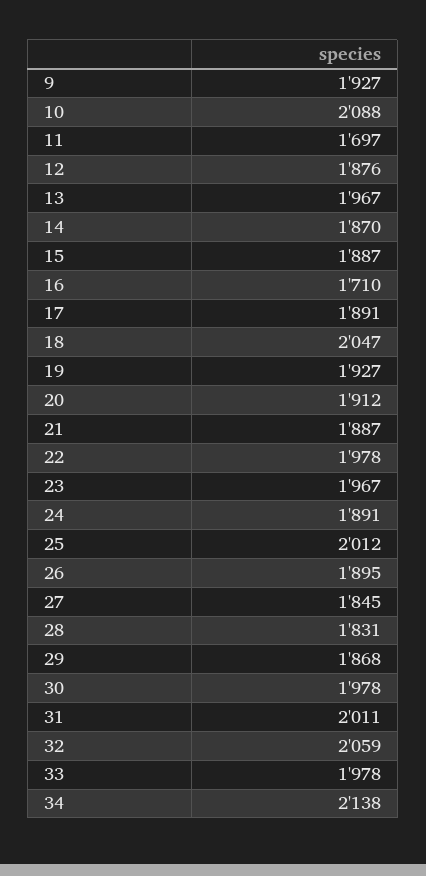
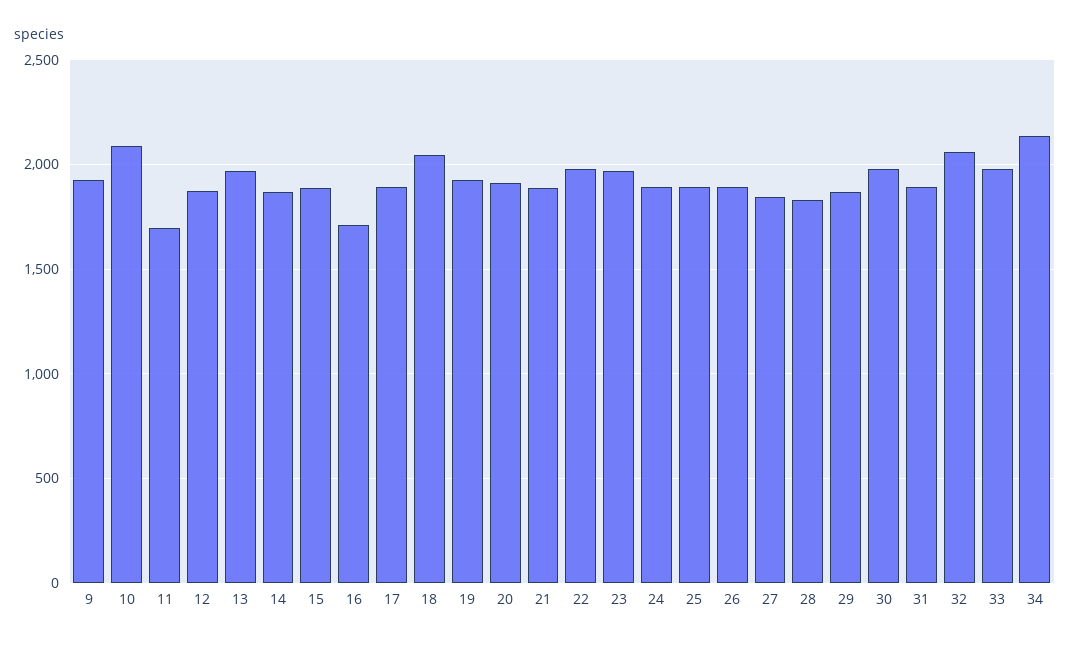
  {
    "9": 1927,
    "10": 2088,
    "11": 1697,
    "12": 1876,
    "13": 1967,
    "14": 1870,
    "15": 1887,
    "16": 1710,
    "17": 1891,
    "18": 2047,
    "19": 1927,
    "20": 1912,
    "21": 1887,
    "22": 1978,
    "23": 1967,
    "24": 1891,
-   "25": 2012,
+   "25": 1900,
    "26": 1895,
    "27": 1845,
    "28": 1831,
    "29": 1868,
    "30": 1978,
-   "31": 2011,
+   "31": 1900,
    "32": 2059,
    "33": 1978,
    "34": 2138
  }

